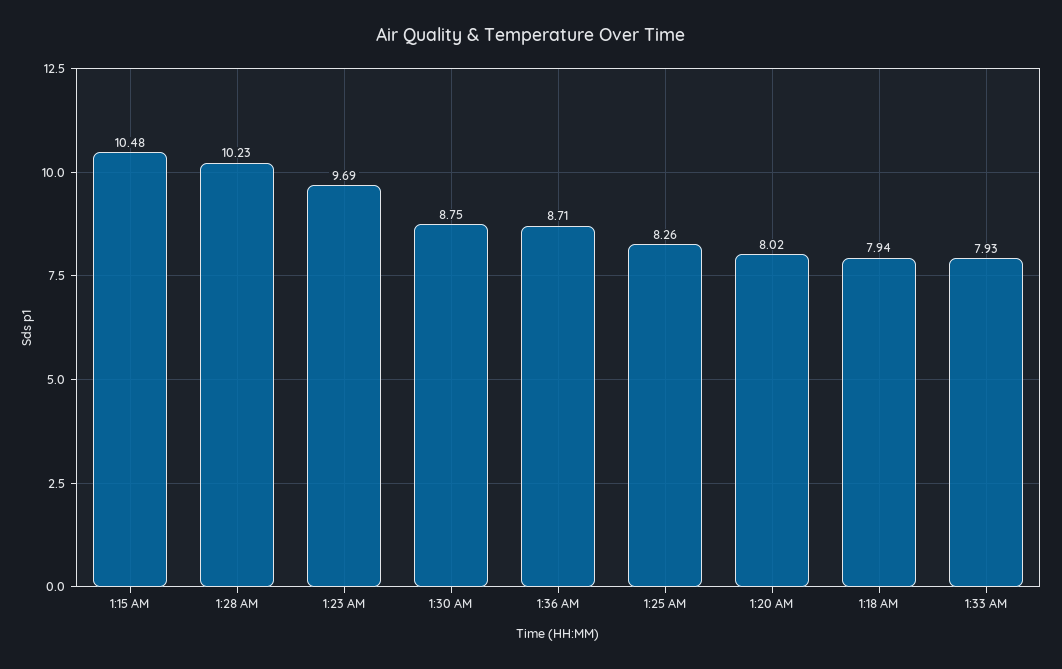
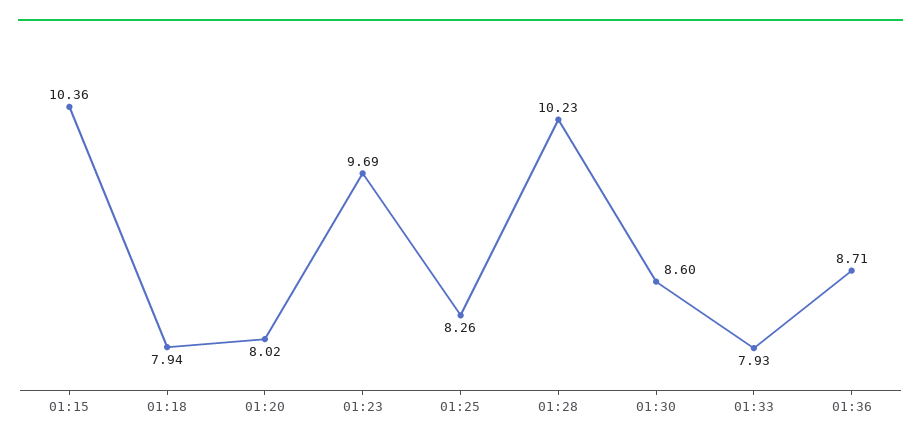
  {
-   "1:15 AM": 10.48,
+   "1:15 AM": 10.36,
    "1:28 AM": 10.23,
    "1:23 AM": 9.69,
-   "1:30 AM": 8.75,
+   "1:30 AM": 8.6,
    "1:36 AM": 8.71,
    "1:25 AM": 8.26,
    "1:20 AM": 8.02,
    "1:18 AM": 7.94,
    "1:33 AM": 7.93
  }

